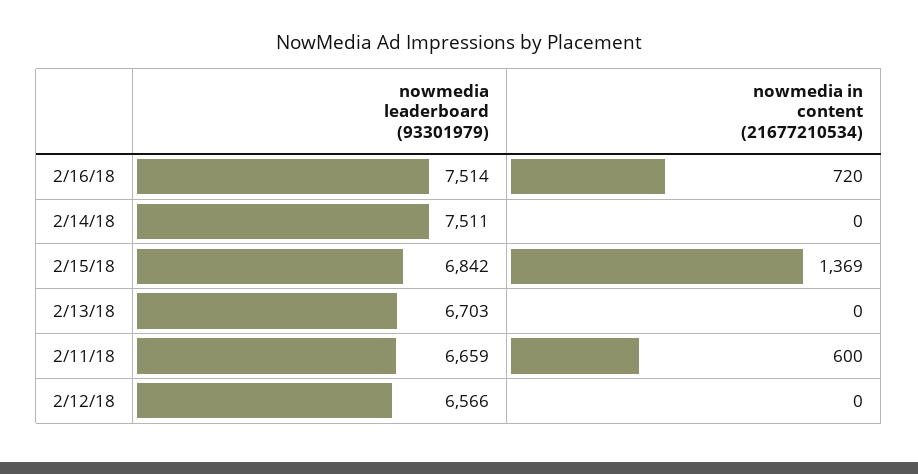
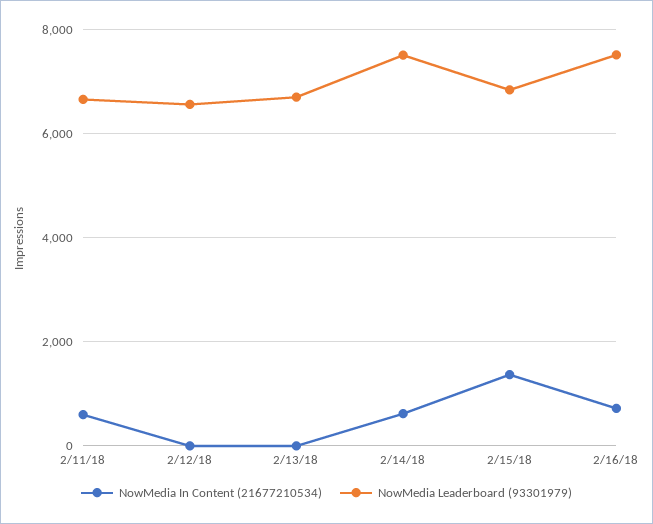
  {
    "nowmedia leaderboard (93301979)": {
      "2/16/18": 7514,
      "2/14/18": 7511,
      "2/15/18": 6842,
      "2/13/18": 6703,
      "2/11/18": 6659,
      "2/12/18": 6566
    },
    "nowmedia in content (21677210534)": {
      "2/16/18": 720,
-     "2/14/18": 0,
+     "2/14/18": 600,
      "2/15/18": 1369,
      "2/13/18": 0,
      "2/11/18": 600,
      "2/12/18": 0
    }
  }

